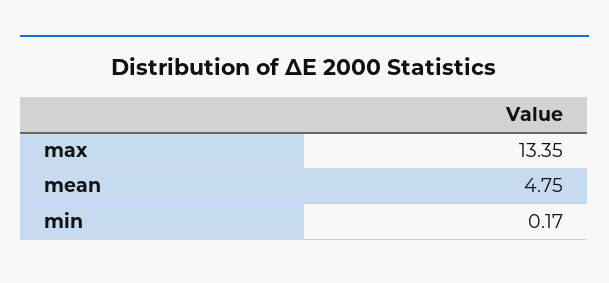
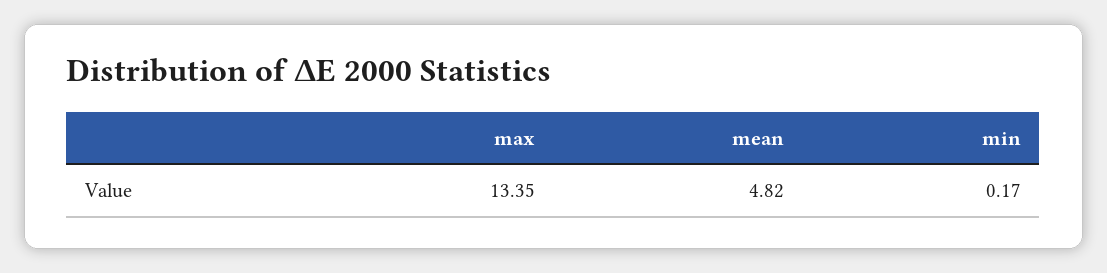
  {
    "max": 13.35,
-   "mean": 4.75,
+   "mean": 4.82,
    "min": 0.17
  }

